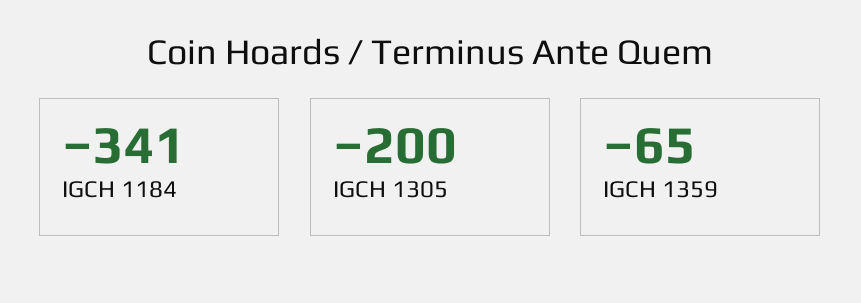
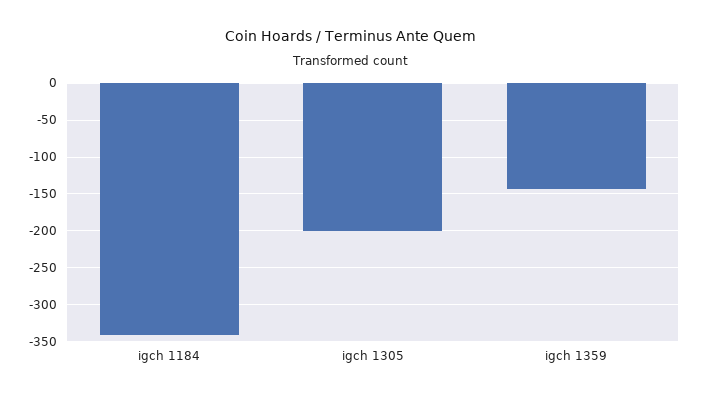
  {
    "IGCH 1184": -341,
    "IGCH 1305": -200,
-   "IGCH 1359": -65
+   "IGCH 1359": -140
  }

